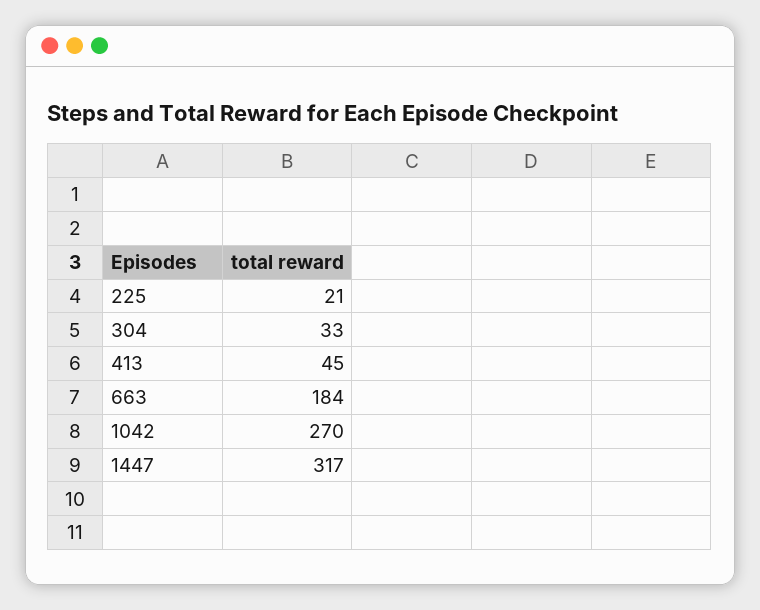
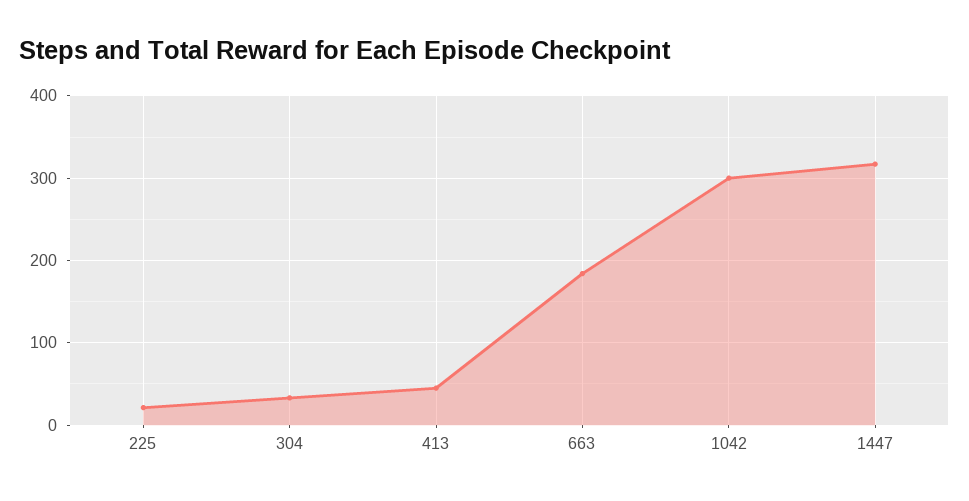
  {
    "225": 21,
    "304": 33,
    "413": 45,
    "663": 184,
-   "1042": 270,
+   "1042": 300,
    "1447": 317
  }

